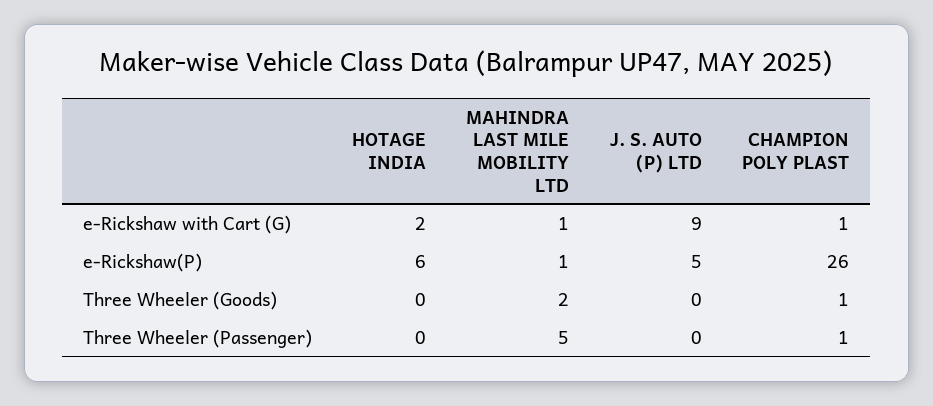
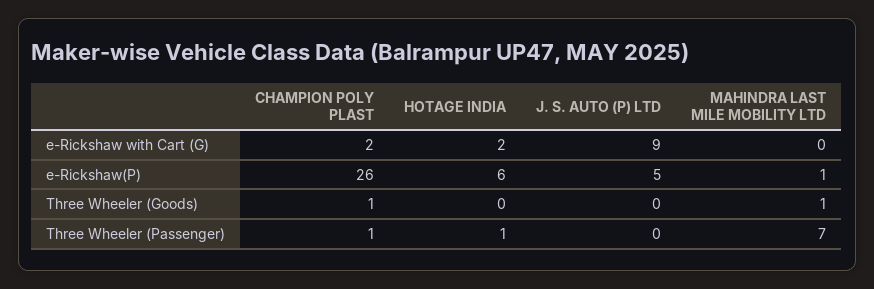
  {
    "HOTAGE INDIA": {
      "e-Rickshaw with Cart (G)": 2,
      "e-Rickshaw(P)": 6,
      "Three Wheeler (Goods)": 0,
-     "Three Wheeler (Passenger)": 0
+     "Three Wheeler (Passenger)": 1
    },
    "MAHINDRA LAST MILE MOBILITY LTD": {
-     "e-Rickshaw with Cart (G)": 1,
+     "e-Rickshaw with Cart (G)": 0,
      "e-Rickshaw(P)": 1,
-     "Three Wheeler (Goods)": 2,
+     "Three Wheeler (Goods)": 1,
-     "Three Wheeler (Passenger)": 5
+     "Three Wheeler (Passenger)": 7
    },
    "J. S. AUTO (P) LTD": {
      "e-Rickshaw with Cart (G)": 9,
      "e-Rickshaw(P)": 5,
      "Three Wheeler (Goods)": 0,
      "Three Wheeler (Passenger)": 0
    },
    "CHAMPION POLY PLAST": {
-     "e-Rickshaw with Cart (G)": 1,
+     "e-Rickshaw with Cart (G)": 2,
      "e-Rickshaw(P)": 26,
      "Three Wheeler (Goods)": 1,
      "Three Wheeler (Passenger)": 1
    }
  }

